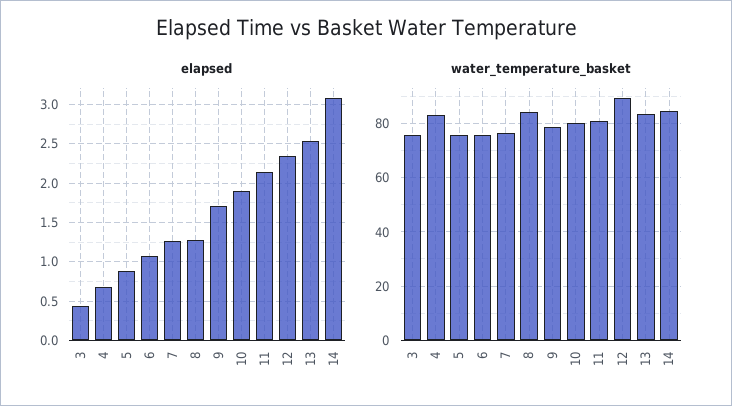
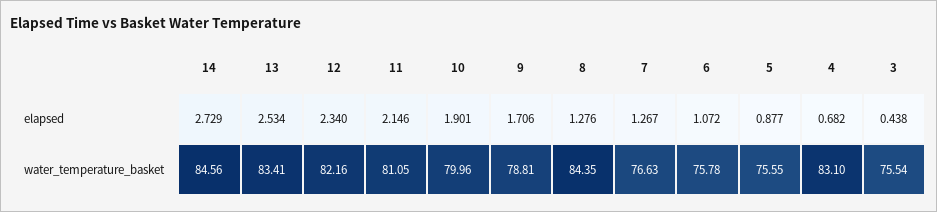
  {
    "elapsed": {
      "3": 0.438,
      "4": 0.682,
      "5": 0.877,
      "6": 1.072,
      "7": 1.267,
      "8": 1.276,
      "9": 1.706,
      "10": 1.901,
      "11": 2.146,
      "12": 2.34,
      "13": 2.534,
-     "14": 3.1
+     "14": 2.729
    },
    "water_temperature_basket": {
      "3": 75.54,
      "4": 83.1,
      "5": 75.55,
      "6": 75.78,
      "7": 76.63,
      "8": 84.35,
      "9": 78.81,
      "10": 79.96,
      "11": 81.05,
-     "12": 90,
+     "12": 82.16,
      "13": 83.41,
      "14": 84.56
    }
  }

